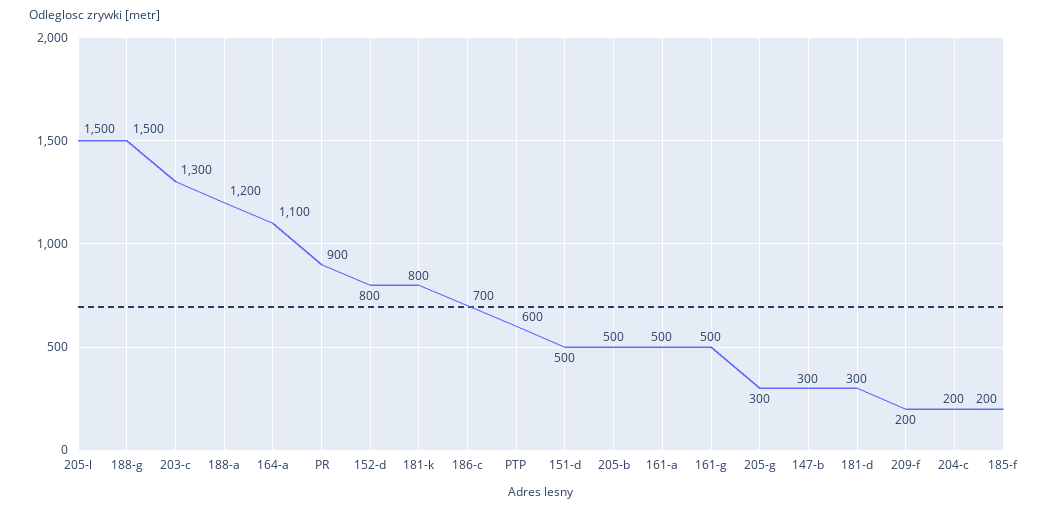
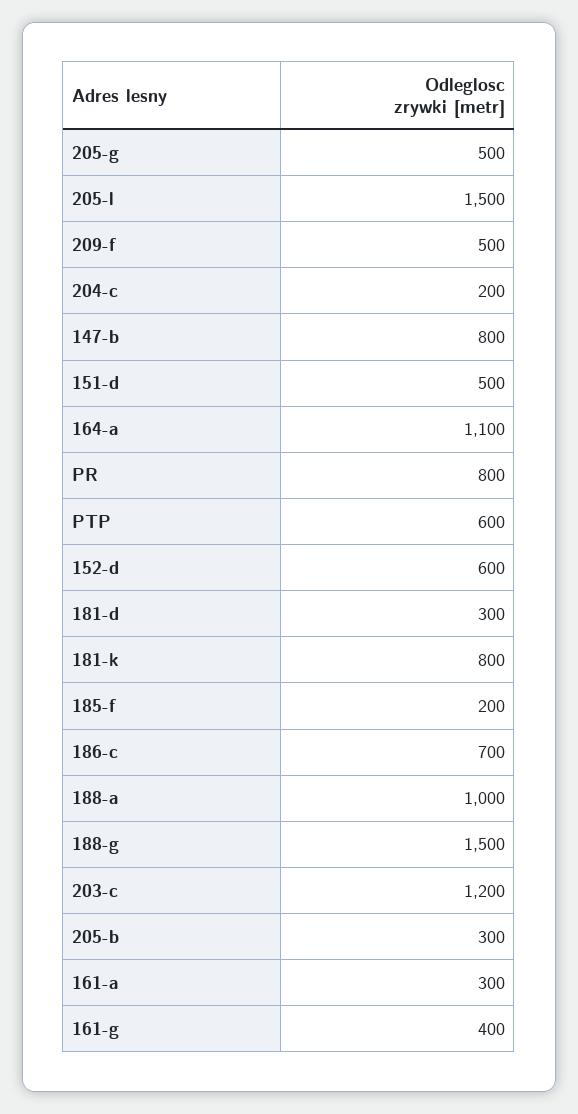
  {
    "205-l": 1500,
    "188-g": 1500,
-   "203-c": 1300,
+   "203-c": 1200,
-   "188-a": 1200,
+   "188-a": 1000,
    "164-a": 1100,
-   "PR": 900,
+   "PR": 800,
-   "152-d": 800,
+   "152-d": 600,
    "181-k": 800,
    "186-c": 700,
    "PTP": 600,
    "151-d": 500,
-   "205-b": 500,
+   "205-b": 300,
-   "161-a": 500,
+   "161-a": 300,
-   "161-g": 500,
+   "161-g": 400,
-   "205-g": 300,
+   "205-g": 500,
-   "147-b": 300,
+   "147-b": 800,
    "181-d": 300,
-   "209-f": 200,
+   "209-f": 500,
    "204-c": 200,
    "185-f": 200
  }

